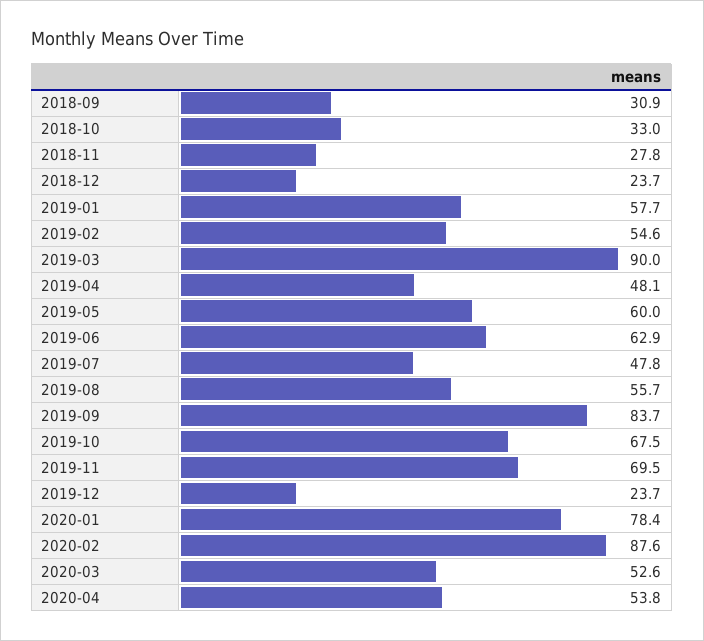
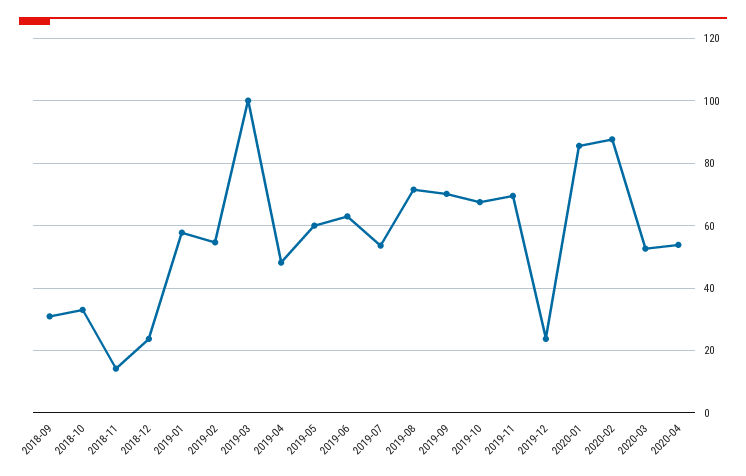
  {
    "2018-09": 30.9,
    "2018-10": 33,
-   "2018-11": 27.8,
+   "2018-11": 14,
    "2018-12": 23.7,
    "2019-01": 57.7,
    "2019-02": 54.6,
-   "2019-03": 90,
+   "2019-03": 100,
    "2019-04": 48.1,
    "2019-05": 60,
    "2019-06": 62.9,
-   "2019-07": 47.8,
+   "2019-07": 54,
-   "2019-08": 55.7,
+   "2019-08": 72,
-   "2019-09": 83.7,
+   "2019-09": 70,
    "2019-10": 67.5,
    "2019-11": 69.5,
    "2019-12": 23.7,
-   "2020-01": 78.4,
+   "2020-01": 86,
    "2020-02": 87.6,
    "2020-03": 52.6,
    "2020-04": 53.8
  }

